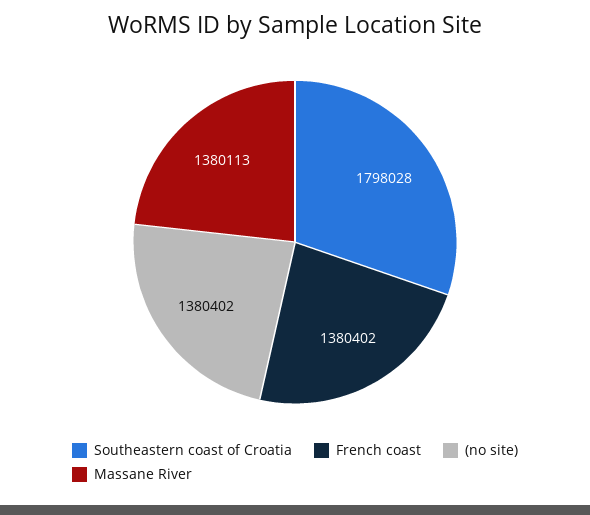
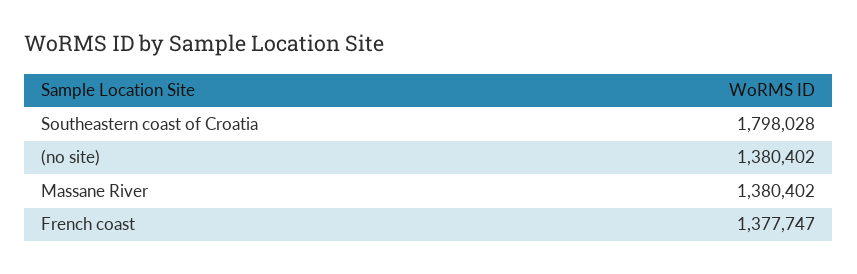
  {
    "Southeastern coast of Croatia": 1798028,
-   "French coast": 1380402,
+   "French coast": 1377747,
    "(no site)": 1380402,
-   "Massane River": 1380113
+   "Massane River": 1380402
  }

